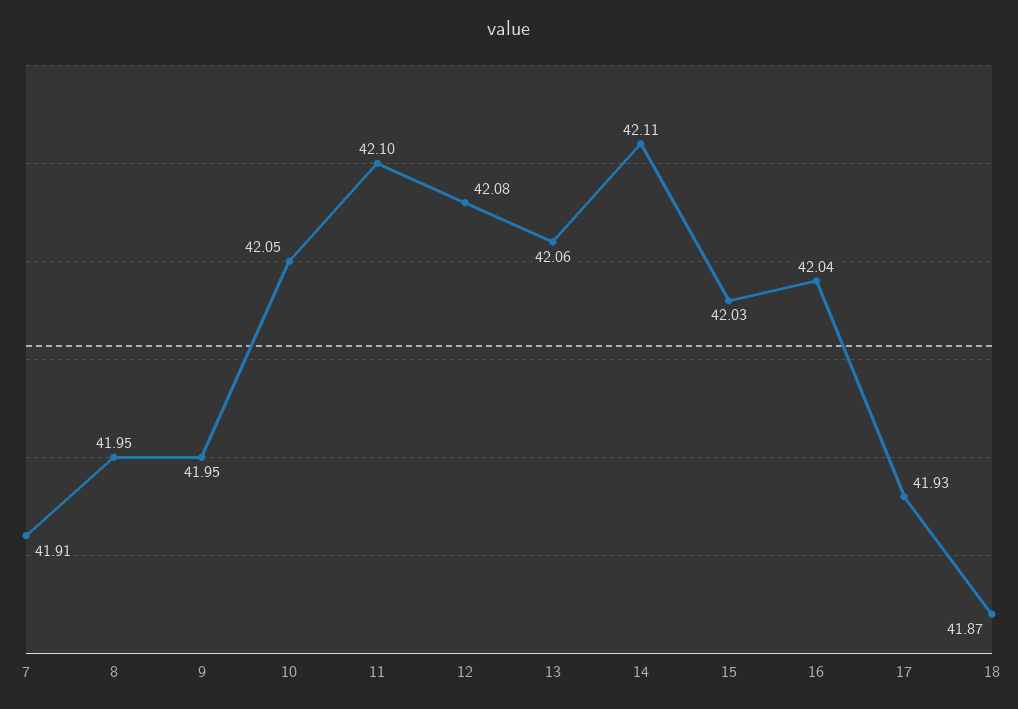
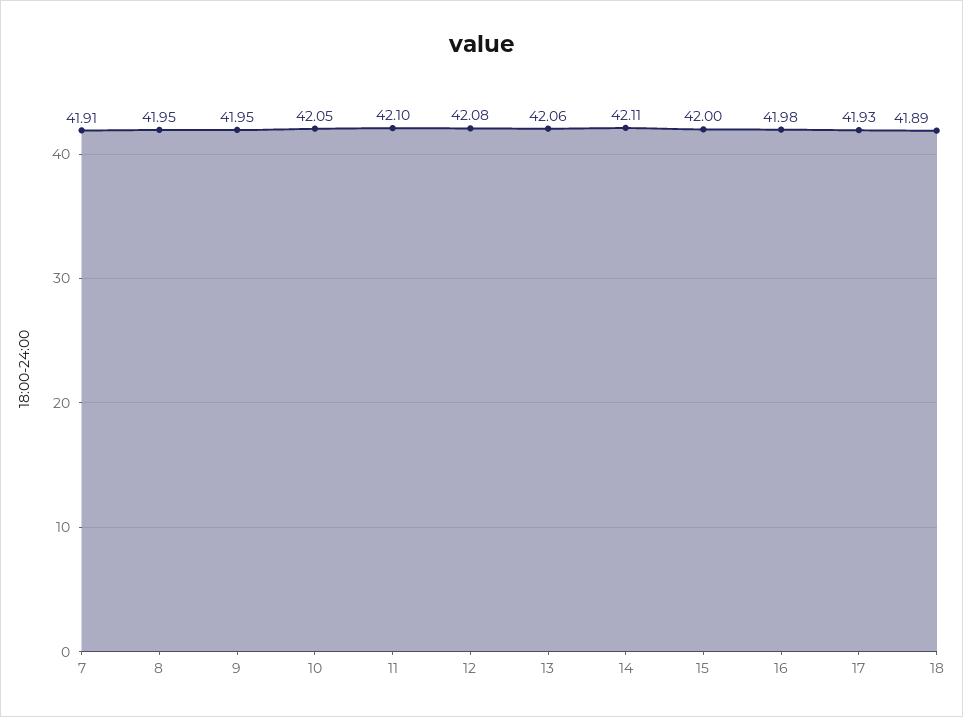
  {
    "7": 41.91,
    "8": 41.95,
    "9": 41.95,
    "10": 42.05,
    "11": 42.1,
    "12": 42.08,
    "13": 42.06,
    "14": 42.11,
-   "15": 42.03,
+   "15": 42,
-   "16": 42.04,
+   "16": 41.98,
    "17": 41.93,
-   "18": 41.87
+   "18": 41.89
  }

